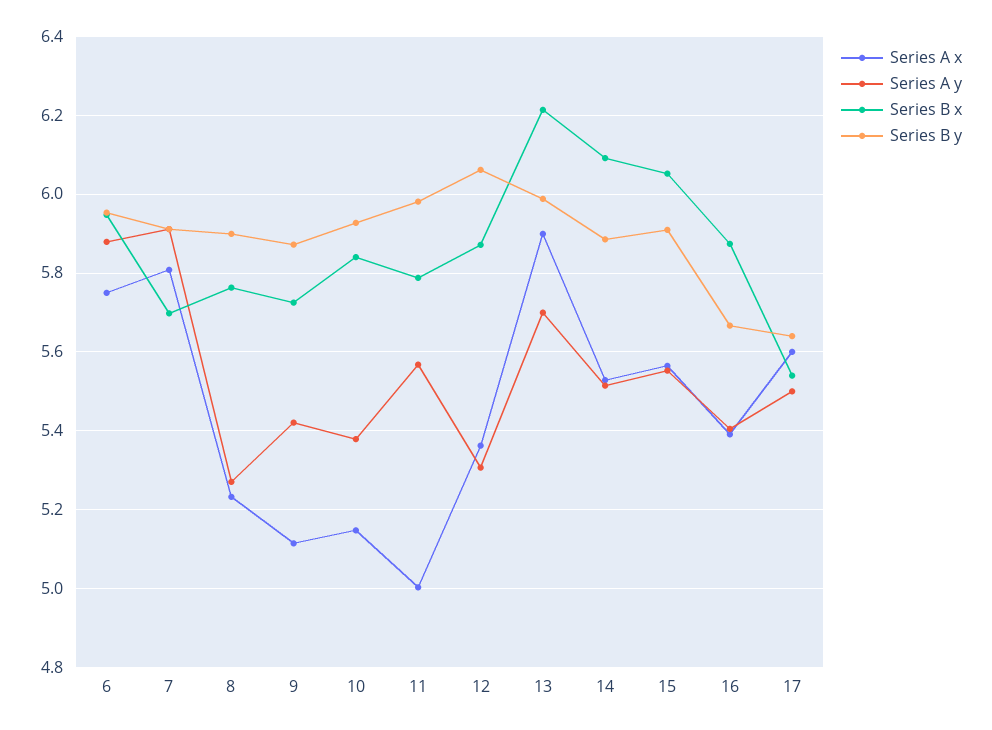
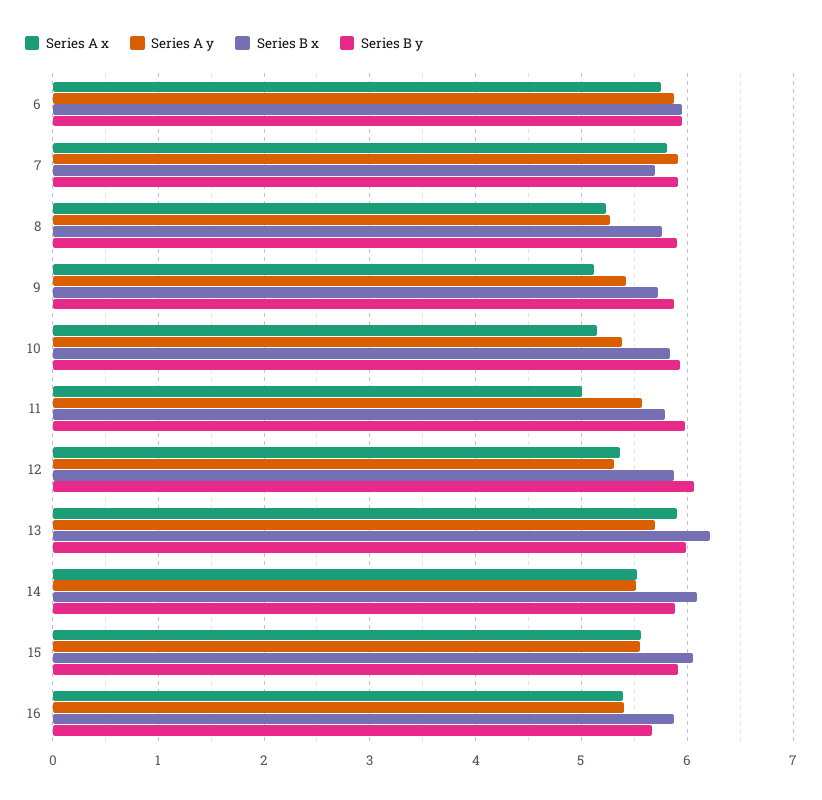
  {
    "Series A x": {
      "6": 5.76,
      "7": 5.8,
      "8": 5.24,
      "9": 5.12,
      "10": 5.14,
      "11": 5,
      "12": 5.36,
      "13": 5.9,
      "14": 5.52,
      "15": 5.56,
-     "16": 5.4,
+     "16": 5.4
-     "17": 5.6
    },
    "Series A y": {
      "6": 5.88,
      "7": 5.92,
      "8": 5.28,
      "9": 5.42,
      "10": 5.38,
      "11": 5.56,
      "12": 5.3,
      "13": 5.7,
      "14": 5.52,
      "15": 5.56,
-     "16": 5.4,
+     "16": 5.4
-     "17": 5.5
    },
    "Series B x": {
      "6": 5.94,
      "7": 5.7,
      "8": 5.76,
      "9": 5.72,
      "10": 5.84,
      "11": 5.78,
      "12": 5.88,
      "13": 6.22,
      "14": 6.1,
      "15": 6.06,
-     "16": 5.88,
+     "16": 5.88
-     "17": 5.54
    },
    "Series B y": {
      "6": 5.96,
      "7": 5.92,
      "8": 5.9,
      "9": 5.88,
      "10": 5.92,
      "11": 5.98,
      "12": 6.06,
      "13": 5.98,
      "14": 5.88,
      "15": 5.9,
-     "16": 5.66,
+     "16": 5.66
-     "17": 5.64
    }
  }

